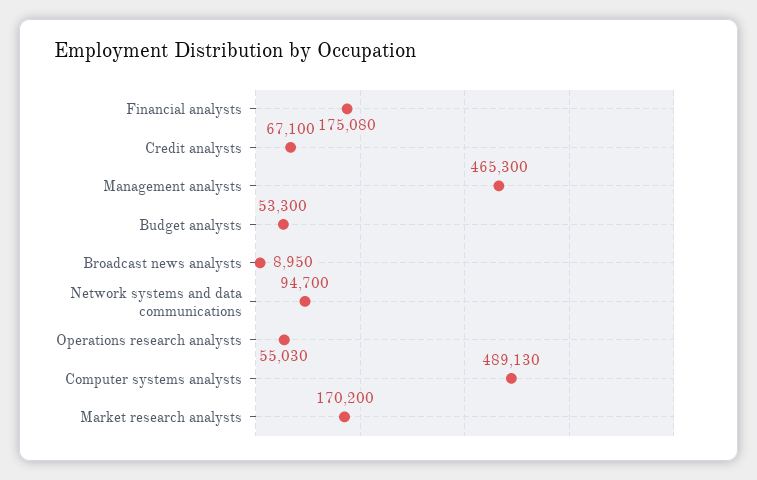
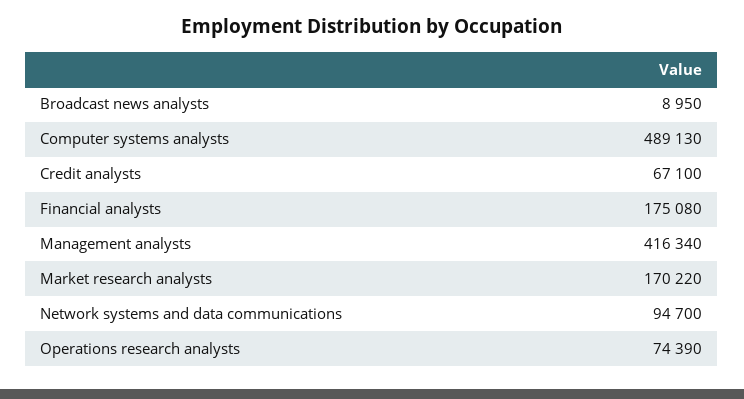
  {
    "Financial analysts": 175080,
    "Credit analysts": 67100,
-   "Management analysts": 465300,
+   "Management analysts": 416340,
-   "Budget analysts": 53300,
    "Broadcast news analysts": 8950,
    "Network systems and data communications": 94700,
-   "Operations research analysts": 55030,
+   "Operations research analysts": 74390,
    "Computer systems analysts": 489130,
-   "Market research analysts": 170200
+   "Market research analysts": 170220
  }

